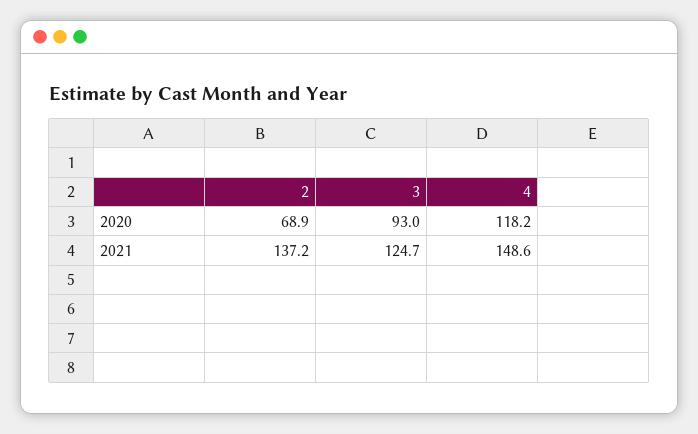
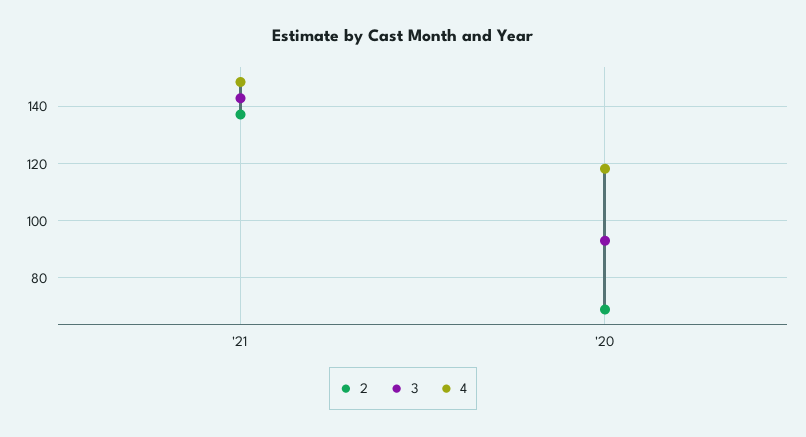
  {
    "2": {
      "2020": 68.9,
      "2021": 137.2
    },
    "3": {
      "2020": 93,
-     "2021": 124.7
+     "2021": 142.5
    },
    "4": {
      "2020": 118.2,
      "2021": 148.6
    }
  }

